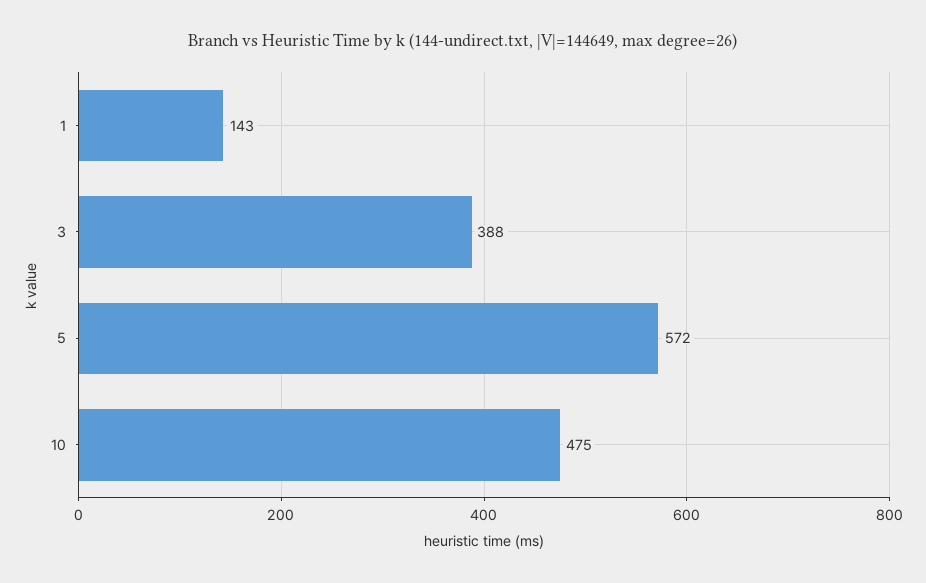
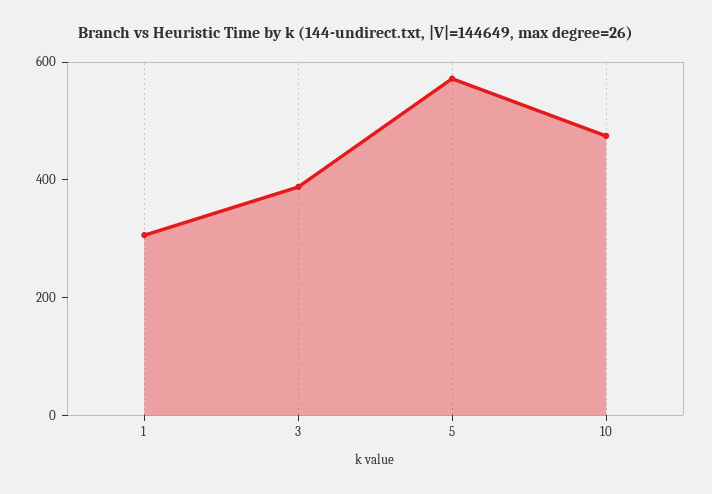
  {
-   "1": 143,
+   "1": 300,
    "3": 388,
    "5": 572,
    "10": 475
  }

